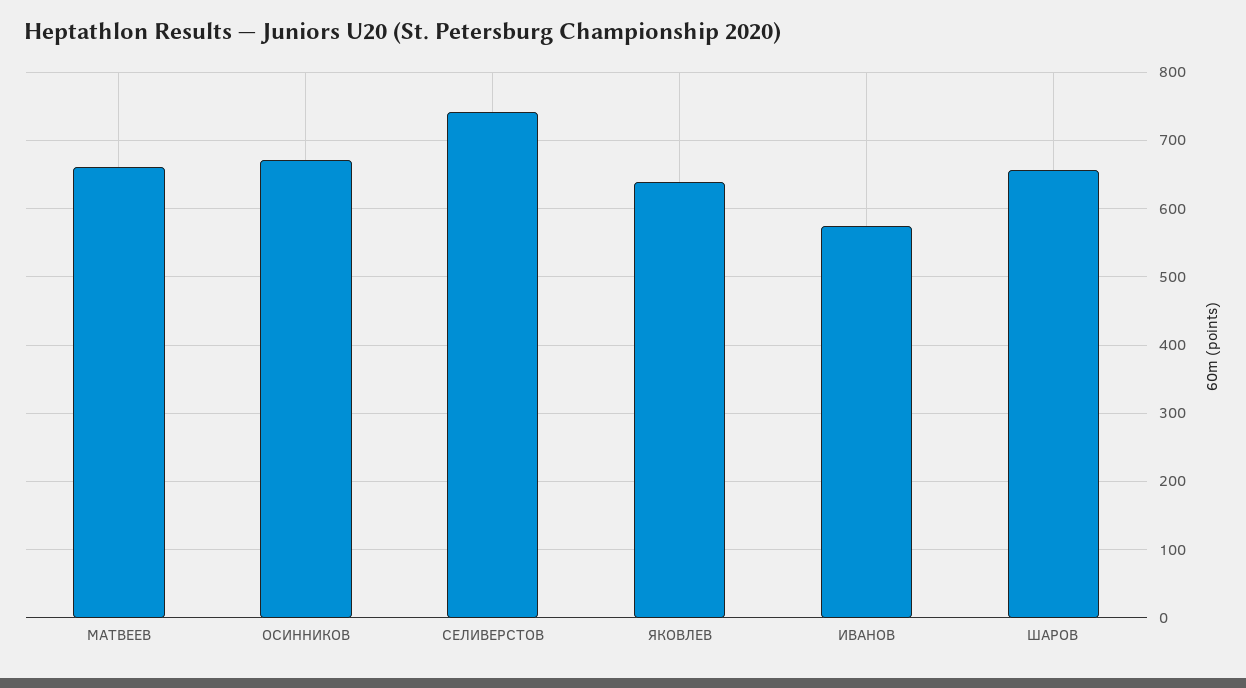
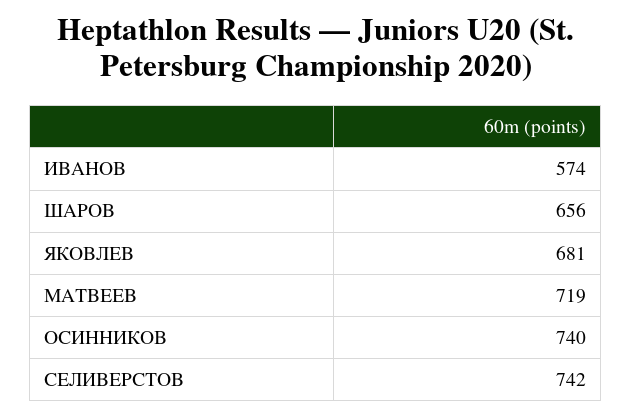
  {
-   "МАТВЕЕВ": 660,
+   "МАТВЕЕВ": 719,
-   "ОСИННИКОВ": 670,
+   "ОСИННИКОВ": 740,
    "СЕЛИВЕРСТОВ": 742,
-   "ЯКОВЛЕВ": 640,
+   "ЯКОВЛЕВ": 681,
    "ИВАНОВ": 574,
    "ШАРОВ": 656
  }

